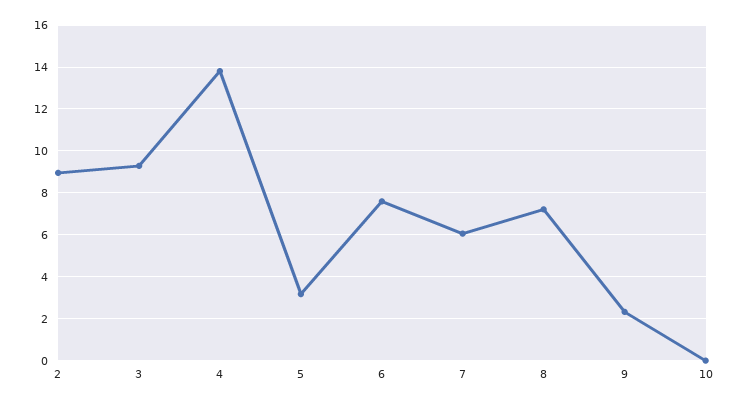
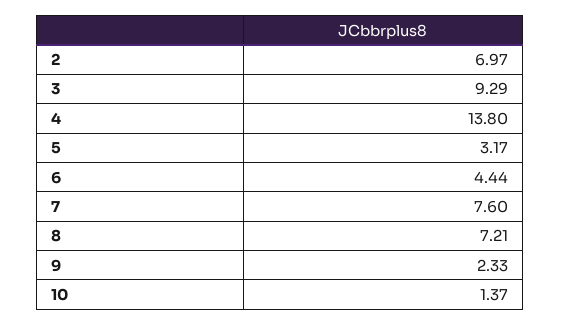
  {
-   "2": 9,
+   "2": 6.97,
    "3": 9.29,
    "4": 13.8,
    "5": 3.17,
-   "6": 7.5,
+   "6": 4.44,
-   "7": 6,
+   "7": 7.6,
    "8": 7.21,
    "9": 2.33,
-   "10": 0
+   "10": 1.37
  }

